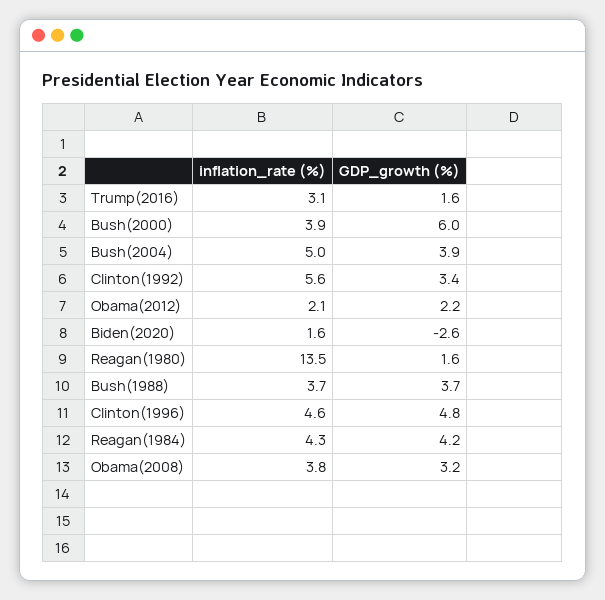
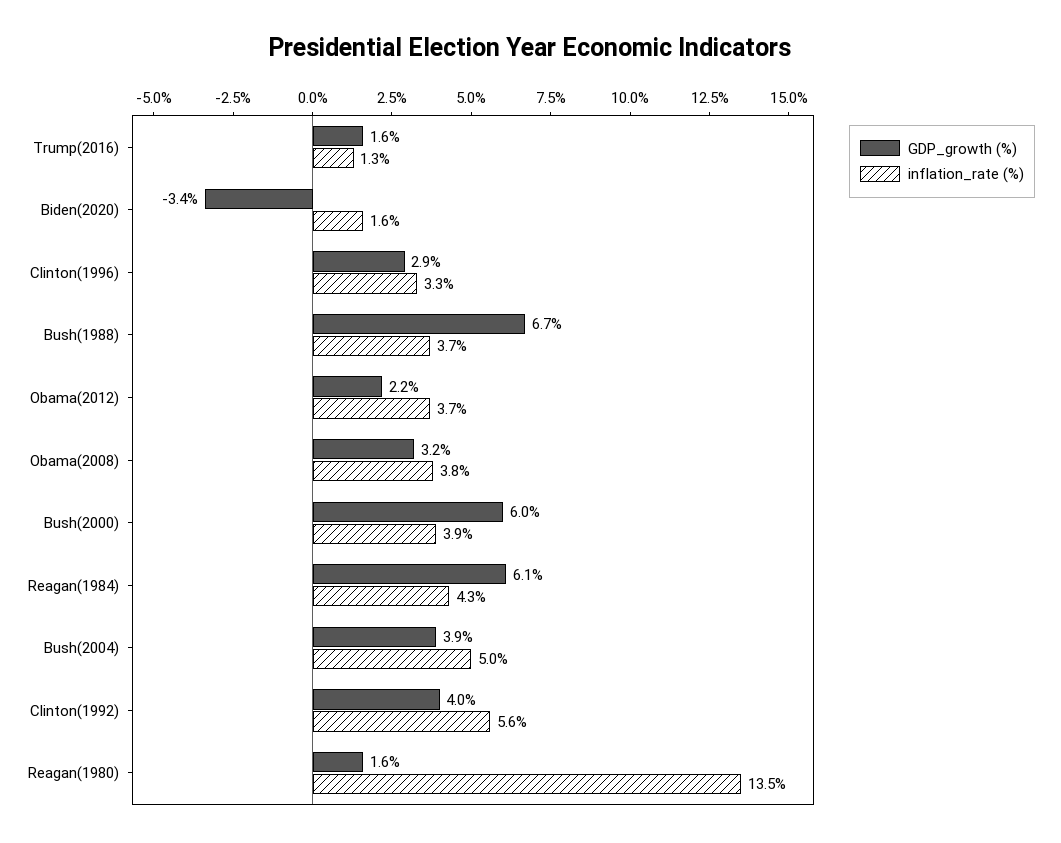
  {
    "inflation_rate (%)": {
-     "Trump(2016)": 3.1,
+     "Trump(2016)": 1.3,
      "Bush(2000)": 3.9,
      "Bush(2004)": 5,
      "Clinton(1992)": 5.6,
-     "Obama(2012)": 2.1,
+     "Obama(2012)": 3.7,
      "Biden(2020)": 1.6,
      "Reagan(1980)": 13.5,
      "Bush(1988)": 3.7,
-     "Clinton(1996)": 4.6,
+     "Clinton(1996)": 3.3,
      "Reagan(1984)": 4.3,
      "Obama(2008)": 3.8
    },
    "GDP_growth (%)": {
      "Trump(2016)": 1.6,
      "Bush(2000)": 6,
      "Bush(2004)": 3.9,
-     "Clinton(1992)": 3.4,
+     "Clinton(1992)": 4,
      "Obama(2012)": 2.2,
-     "Biden(2020)": -2.6,
+     "Biden(2020)": -3.4,
      "Reagan(1980)": 1.6,
-     "Bush(1988)": 3.7,
+     "Bush(1988)": 6.7,
-     "Clinton(1996)": 4.8,
+     "Clinton(1996)": 2.9,
-     "Reagan(1984)": 4.2,
+     "Reagan(1984)": 6.1,
      "Obama(2008)": 3.2
    }
  }

